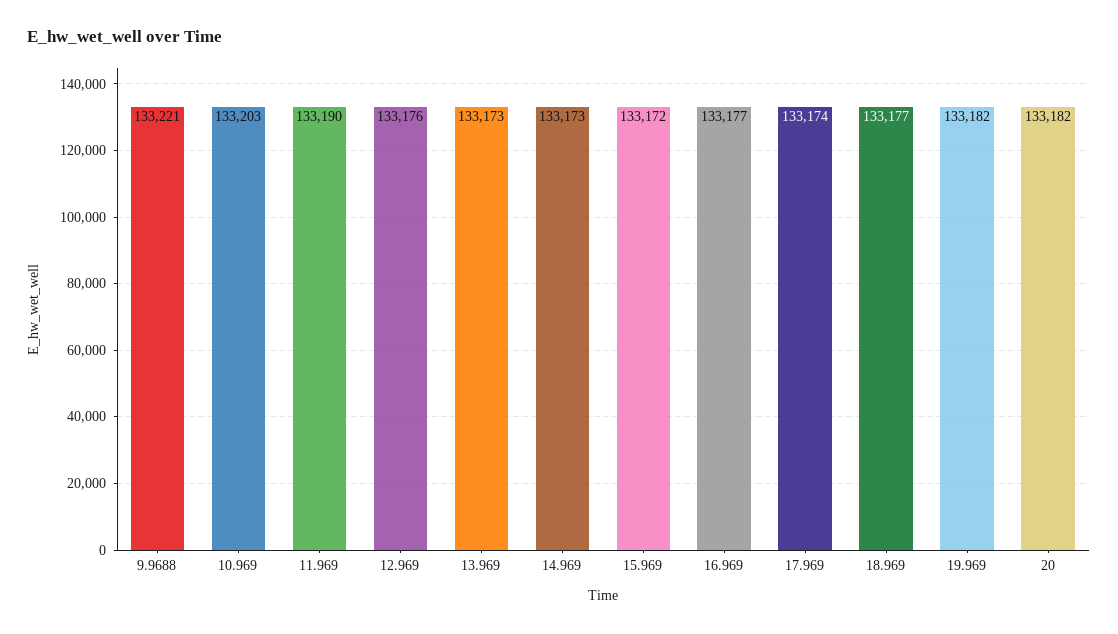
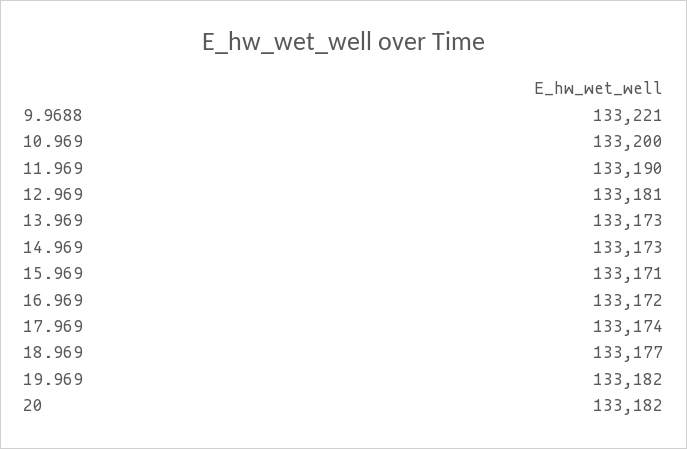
  {
    "9.9688": 133221,
-   "10.969": 133203,
+   "10.969": 133200,
    "11.969": 133190,
-   "12.969": 133176,
+   "12.969": 133181,
    "13.969": 133173,
    "14.969": 133173,
-   "15.969": 133172,
+   "15.969": 133171,
-   "16.969": 133177,
+   "16.969": 133172,
    "17.969": 133174,
    "18.969": 133177,
    "19.969": 133182,
    "20": 133182
  }

